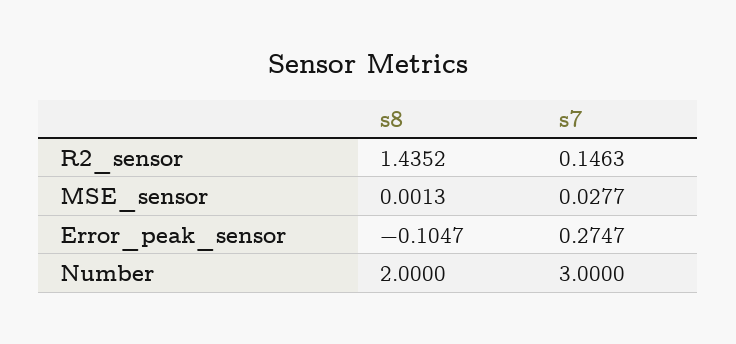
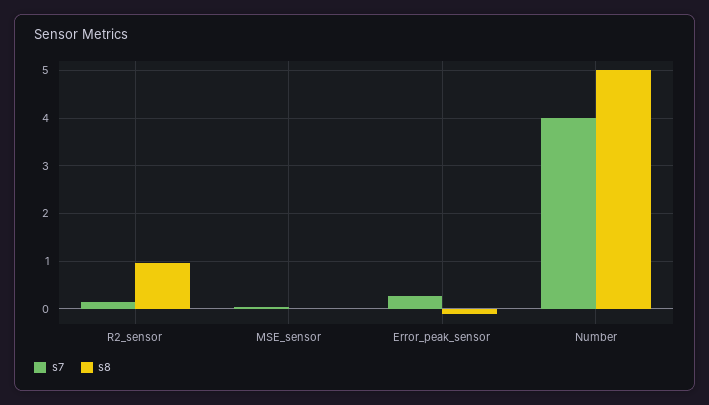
  {
    "s8": {
-     "R2_sensor": 1.4352,
+     "R2_sensor": 1,
      "MSE_sensor": 0.0013,
      "Error_peak_sensor": -0.1047,
-     "Number": 2
+     "Number": 5
    },
    "s7": {
      "R2_sensor": 0.1463,
      "MSE_sensor": 0.0277,
      "Error_peak_sensor": 0.2747,
-     "Number": 3
+     "Number": 4
    }
  }

